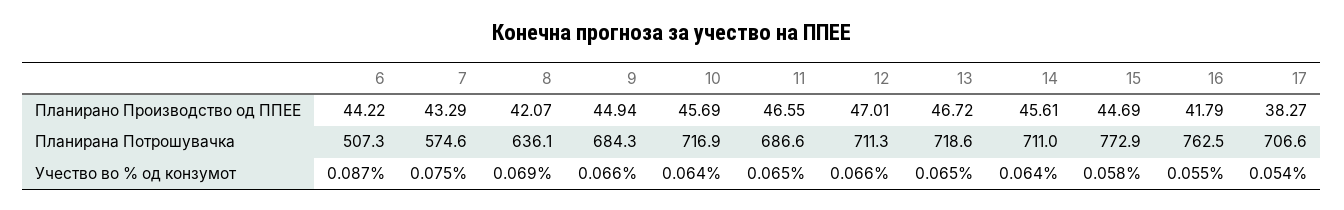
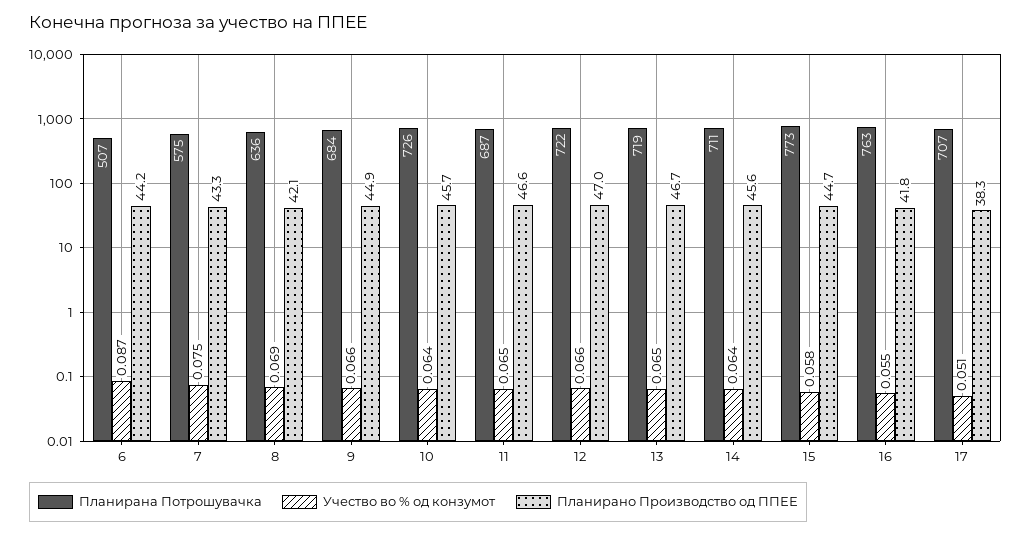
  {
    "Планирано Производство од ППЕЕ": {
      "6": 44.22,
      "7": 43.29,
      "8": 42.07,
      "9": 44.94,
      "10": 45.69,
      "11": 46.55,
      "12": 47.01,
      "13": 46.72,
      "14": 45.61,
      "15": 44.69,
      "16": 41.79,
      "17": 38.27
    },
    "Планирана Потрошувачка": {
      "6": 507.3,
      "7": 574.6,
      "8": 636.1,
      "9": 684.3,
-     "10": 716.9,
+     "10": 726,
      "11": 686.6,
-     "12": 711.3,
+     "12": 722,
      "13": 718.6,
      "14": 711,
      "15": 772.9,
      "16": 762.5,
      "17": 706.6
    },
    "Учество во % од конзумот": {
      "6": 0.087,
      "7": 0.075,
      "8": 0.069,
      "9": 0.066,
      "10": 0.064,
      "11": 0.065,
      "12": 0.066,
      "13": 0.065,
      "14": 0.064,
      "15": 0.058,
      "16": 0.055,
-     "17": 0.054
+     "17": 0.051
    }
  }

